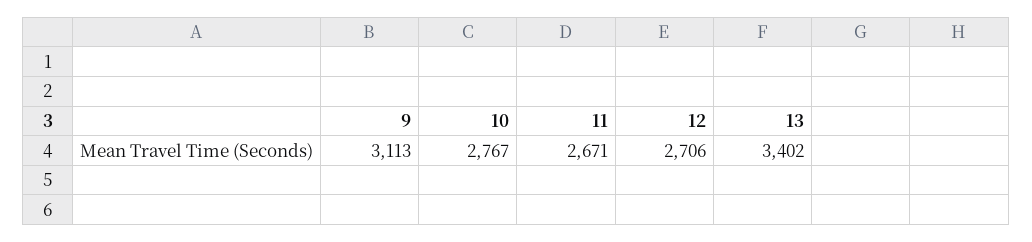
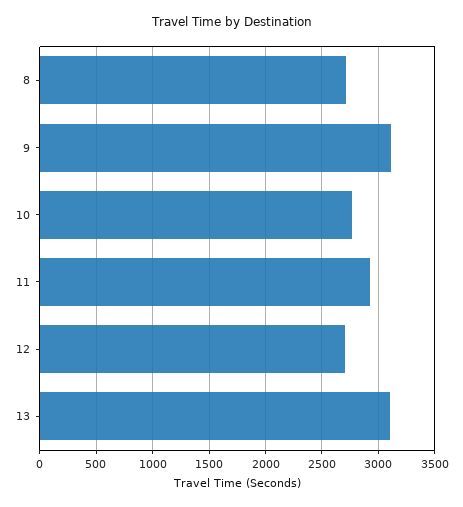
  {
    "9": 3113,
    "10": 2767,
-   "11": 2671,
+   "11": 2900,
    "12": 2706,
-   "13": 3402
+   "13": 3100,
+   "8": 2700
  }

